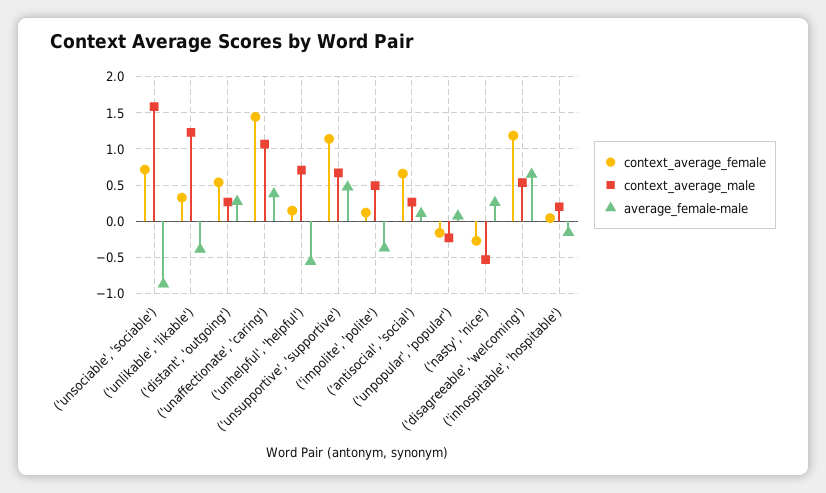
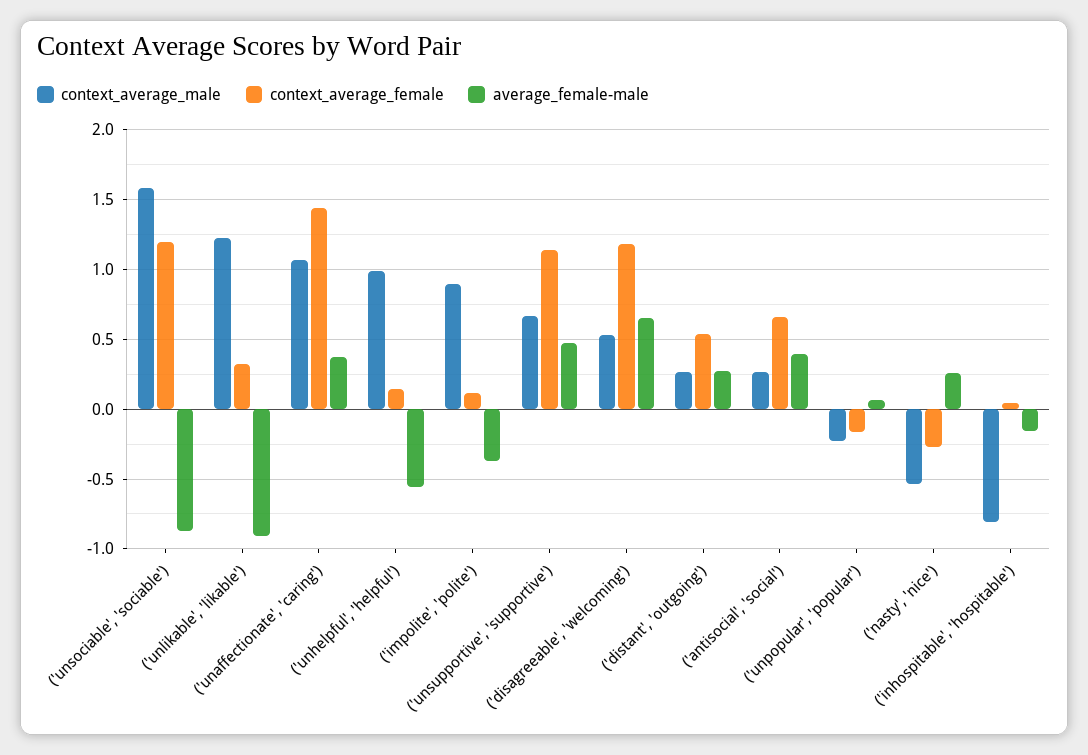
  {
    "context_average_female": {
-     "('unsociable', 'sociable')": 0.7,
+     "('unsociable', 'sociable')": 1.2,
      "('unlikable', 'likable')": 0.35,
      "('distant', 'outgoing')": 0.55,
      "('unaffectionate', 'caring')": 1.45,
      "('unhelpful', 'helpful')": 0.15,
      "('unsupportive', 'supportive')": 1.15,
      "('impolite', 'polite')": 0.1,
      "('antisocial', 'social')": 0.65,
      "('unpopular', 'popular')": -0.15,
      "('nasty', 'nice')": -0.25,
      "('disagreeable', 'welcoming')": 1.2,
      "('inhospitable', 'hospitable')": 0.05
    },
    "context_average_male": {
      "('unsociable', 'sociable')": 1.6,
      "('unlikable', 'likable')": 1.25,
      "('distant', 'outgoing')": 0.25,
      "('unaffectionate', 'caring')": 1.05,
-     "('unhelpful', 'helpful')": 0.7,
+     "('unhelpful', 'helpful')": 1,
      "('unsupportive', 'supportive')": 0.65,
-     "('impolite', 'polite')": 0.5,
+     "('impolite', 'polite')": 0.9,
      "('antisocial', 'social')": 0.25,
      "('unpopular', 'popular')": -0.25,
      "('nasty', 'nice')": -0.55,
      "('disagreeable', 'welcoming')": 0.55,
-     "('inhospitable', 'hospitable')": 0.2
+     "('inhospitable', 'hospitable')": -0.8
    },
    "average_female-male": {
      "('unsociable', 'sociable')": -0.85,
-     "('unlikable', 'likable')": -0.4,
+     "('unlikable', 'likable')": -0.9,
      "('distant', 'outgoing')": 0.25,
      "('unaffectionate', 'caring')": 0.4,
      "('unhelpful', 'helpful')": -0.55,
      "('unsupportive', 'supportive')": 0.45,
      "('impolite', 'polite')": -0.35,
-     "('antisocial', 'social')": 0.1,
+     "('antisocial', 'social')": 0.4,
      "('unpopular', 'popular')": 0.05,
      "('nasty', 'nice')": 0.25,
      "('disagreeable', 'welcoming')": 0.65,
      "('inhospitable', 'hospitable')": -0.15
    }
  }

